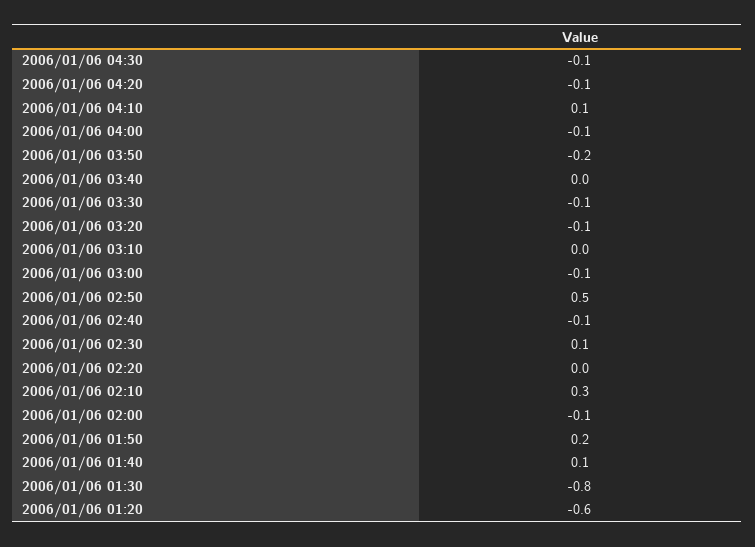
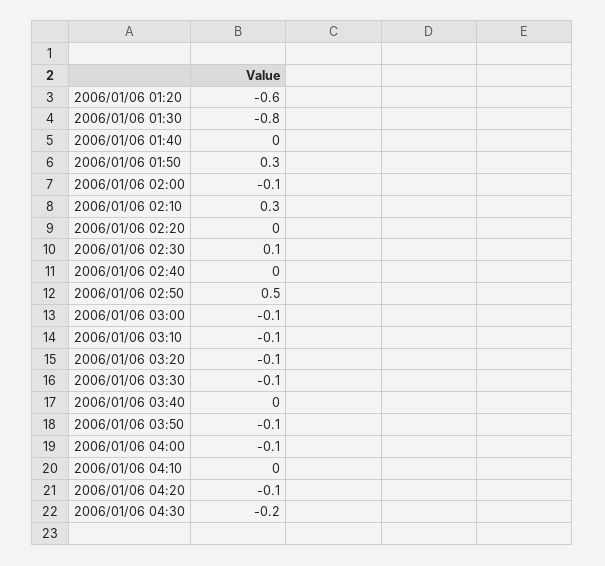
  {
-   "2006/01/06 04:30": -0.1,
+   "2006/01/06 04:30": -0.2,
    "2006/01/06 04:20": -0.1,
-   "2006/01/06 04:10": 0.1,
+   "2006/01/06 04:10": 0,
    "2006/01/06 04:00": -0.1,
-   "2006/01/06 03:50": -0.2,
+   "2006/01/06 03:50": -0.1,
    "2006/01/06 03:40": 0,
    "2006/01/06 03:30": -0.1,
    "2006/01/06 03:20": -0.1,
-   "2006/01/06 03:10": 0,
+   "2006/01/06 03:10": -0.1,
    "2006/01/06 03:00": -0.1,
    "2006/01/06 02:50": 0.5,
-   "2006/01/06 02:40": -0.1,
+   "2006/01/06 02:40": 0,
    "2006/01/06 02:30": 0.1,
    "2006/01/06 02:20": 0,
    "2006/01/06 02:10": 0.3,
    "2006/01/06 02:00": -0.1,
-   "2006/01/06 01:50": 0.2,
+   "2006/01/06 01:50": 0.3,
-   "2006/01/06 01:40": 0.1,
+   "2006/01/06 01:40": 0,
    "2006/01/06 01:30": -0.8,
    "2006/01/06 01:20": -0.6
  }

